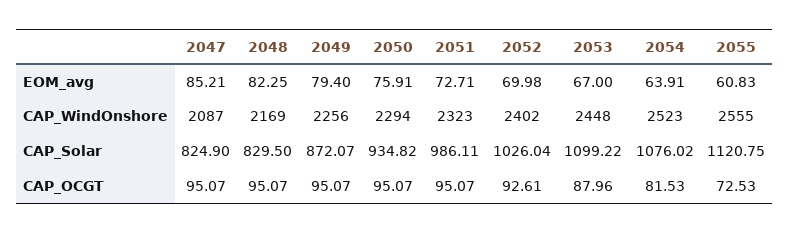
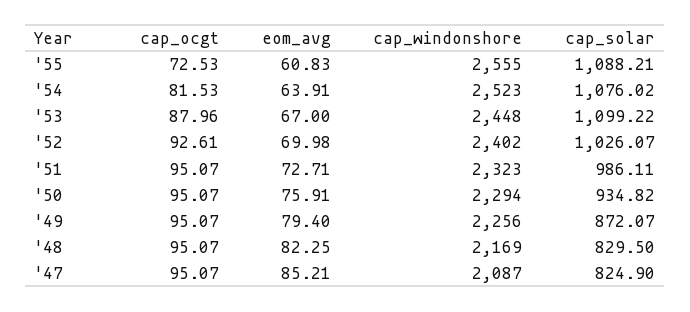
  {
    "2047": {
      "EOM_avg": 85.21,
      "CAP_WindOnshore": 2087,
      "CAP_Solar": 824.9,
      "CAP_OCGT": 95.07
    },
    "2048": {
      "EOM_avg": 82.25,
      "CAP_WindOnshore": 2169,
      "CAP_Solar": 829.5,
      "CAP_OCGT": 95.07
    },
    "2049": {
      "EOM_avg": 79.4,
      "CAP_WindOnshore": 2256,
      "CAP_Solar": 872.07,
      "CAP_OCGT": 95.07
    },
    "2050": {
      "EOM_avg": 75.91,
      "CAP_WindOnshore": 2294,
      "CAP_Solar": 934.82,
      "CAP_OCGT": 95.07
    },
    "2051": {
      "EOM_avg": 72.71,
      "CAP_WindOnshore": 2323,
      "CAP_Solar": 986.11,
      "CAP_OCGT": 95.07
    },
    "2052": {
      "EOM_avg": 69.98,
      "CAP_WindOnshore": 2402,
-     "CAP_Solar": 1026.04,
+     "CAP_Solar": 1026.07,
      "CAP_OCGT": 92.61
    },
    "2053": {
      "EOM_avg": 67,
      "CAP_WindOnshore": 2448,
      "CAP_Solar": 1099.22,
      "CAP_OCGT": 87.96
    },
    "2054": {
      "EOM_avg": 63.91,
      "CAP_WindOnshore": 2523,
      "CAP_Solar": 1076.02,
      "CAP_OCGT": 81.53
    },
    "2055": {
      "EOM_avg": 60.83,
      "CAP_WindOnshore": 2555,
-     "CAP_Solar": 1120.75,
+     "CAP_Solar": 1088.21,
      "CAP_OCGT": 72.53
    }
  }

